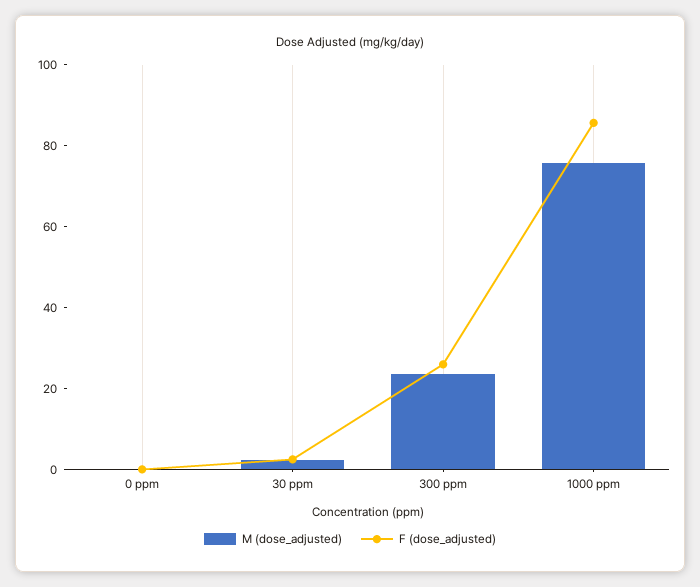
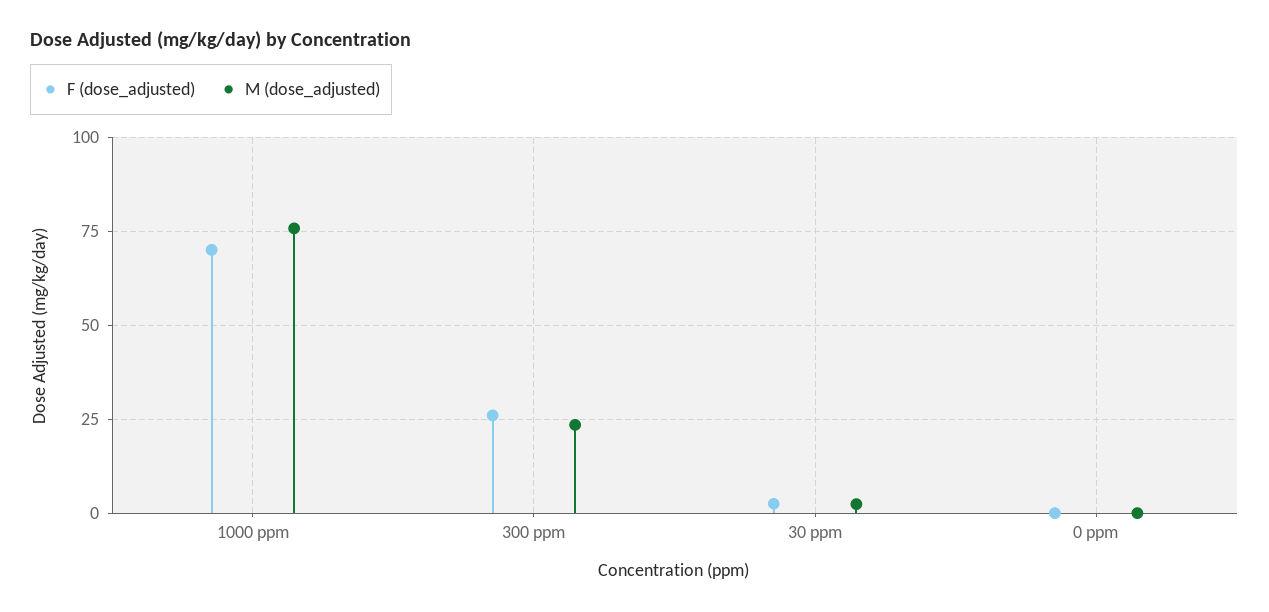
  {
    "M (dose_adjusted)": {
      "0 ppm": 0,
      "30 ppm": 2.5,
      "300 ppm": 22.5,
      "1000 ppm": 75
    },
    "F (dose_adjusted)": {
      "0 ppm": 0,
      "30 ppm": 2.5,
      "300 ppm": 25,
-     "1000 ppm": 85
+     "1000 ppm": 70
    }
  }

